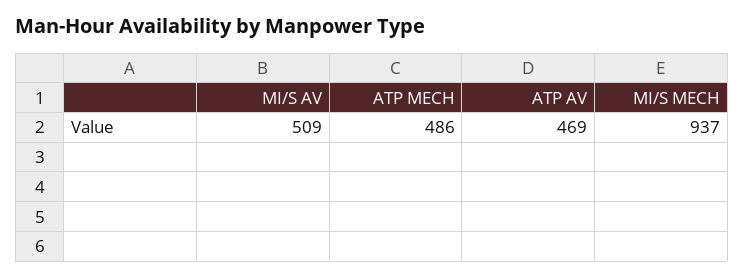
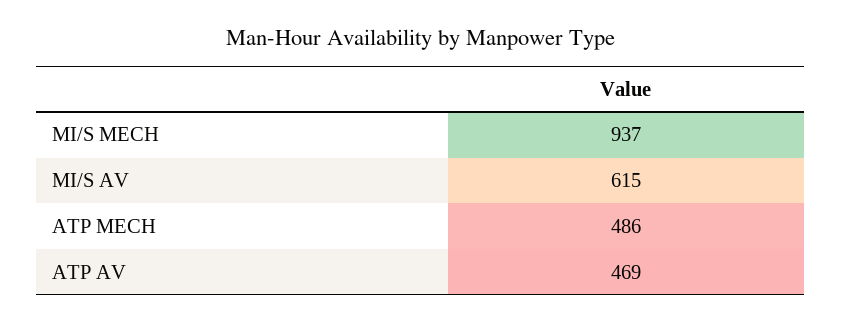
  {
-   "MI/S AV": 509,
+   "MI/S AV": 615,
    "ATP MECH": 486,
    "ATP AV": 469,
    "MI/S MECH": 937
  }

